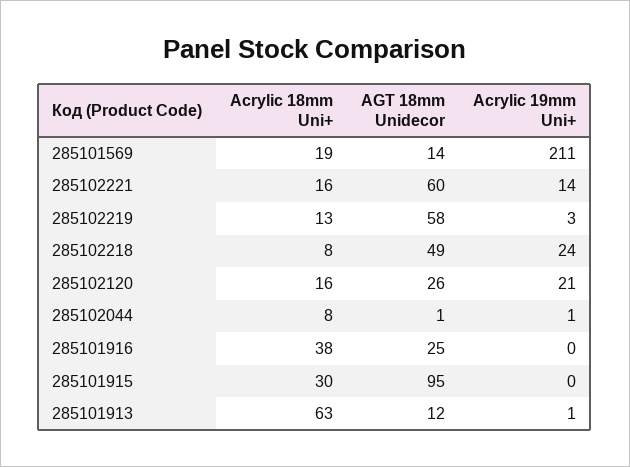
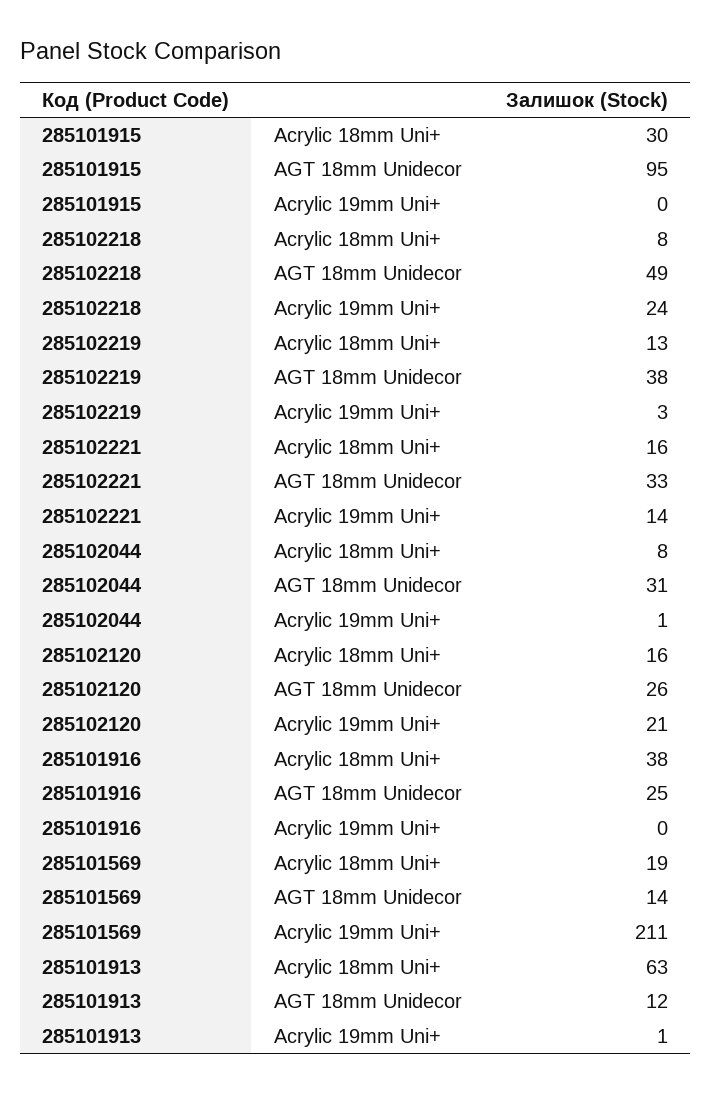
  {
    "Acrylic 18mm Uni+": {
      "285101569": 19,
      "285102221": 16,
      "285102219": 13,
      "285102218": 8,
      "285102120": 16,
      "285102044": 8,
      "285101916": 38,
      "285101915": 30,
      "285101913": 63
    },
    "AGT 18mm Unidecor": {
      "285101569": 14,
-     "285102221": 60,
+     "285102221": 33,
-     "285102219": 58,
+     "285102219": 38,
      "285102218": 49,
      "285102120": 26,
-     "285102044": 1,
+     "285102044": 31,
      "285101916": 25,
      "285101915": 95,
      "285101913": 12
    },
    "Acrylic 19mm Uni+": {
      "285101569": 211,
      "285102221": 14,
      "285102219": 3,
      "285102218": 24,
      "285102120": 21,
      "285102044": 1,
      "285101916": 0,
      "285101915": 0,
      "285101913": 1
    }
  }

